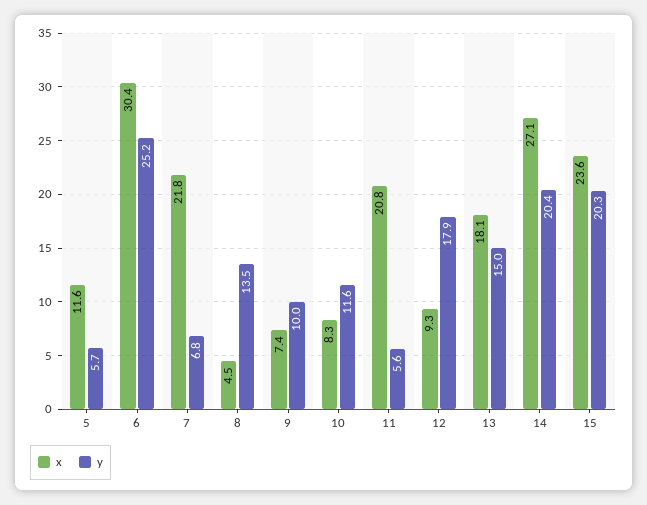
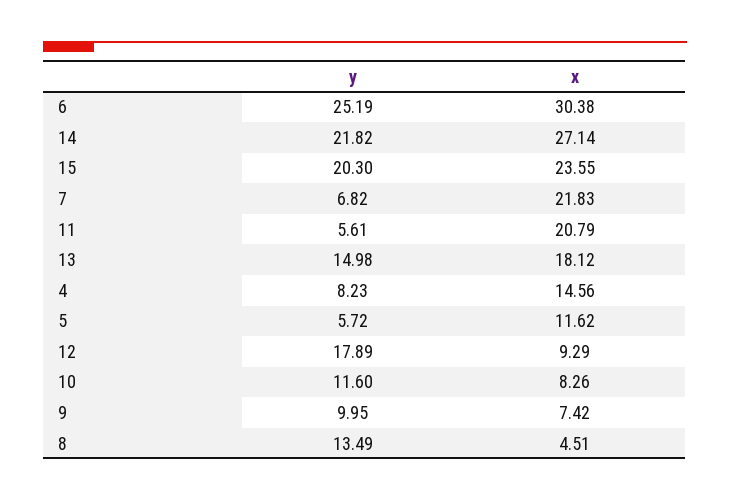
  {
    "x": {
      "5": 11.62,
      "6": 30.38,
      "7": 21.83,
      "8": 4.51,
      "9": 7.42,
      "10": 8.26,
      "11": 20.79,
      "12": 9.29,
      "13": 18.12,
      "14": 27.14,
-     "15": 23.55
+     "15": 23.55,
+     "4": 14.56
    },
    "y": {
      "5": 5.72,
      "6": 25.19,
      "7": 6.82,
      "8": 13.49,
      "9": 9.95,
      "10": 11.6,
      "11": 5.61,
      "12": 17.89,
      "13": 14.98,
-     "14": 20.4,
+     "14": 21.82,
-     "15": 20.3
+     "15": 20.3,
+     "4": 8.23
    }
  }

